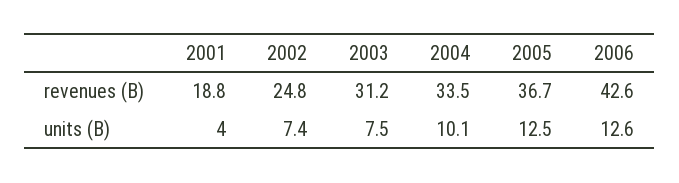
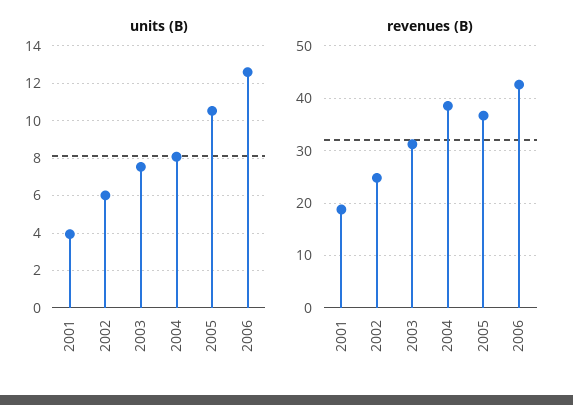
  {
    "revenues (B)": {
      "2001": 18.8,
      "2002": 24.8,
      "2003": 31.2,
-     "2004": 33.5,
+     "2004": 38,
      "2005": 36.7,
      "2006": 42.6
    },
    "units (B)": {
      "2001": 4,
-     "2002": 7.4,
+     "2002": 6,
      "2003": 7.5,
-     "2004": 10.1,
+     "2004": 8,
-     "2005": 12.5,
+     "2005": 10.5,
      "2006": 12.6
    }
  }

